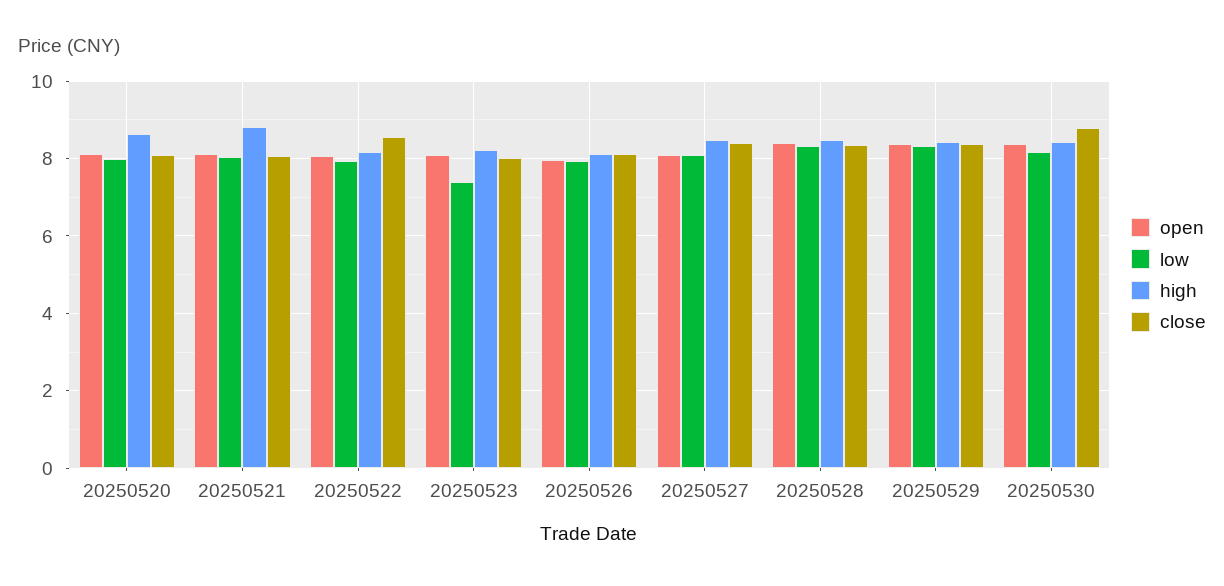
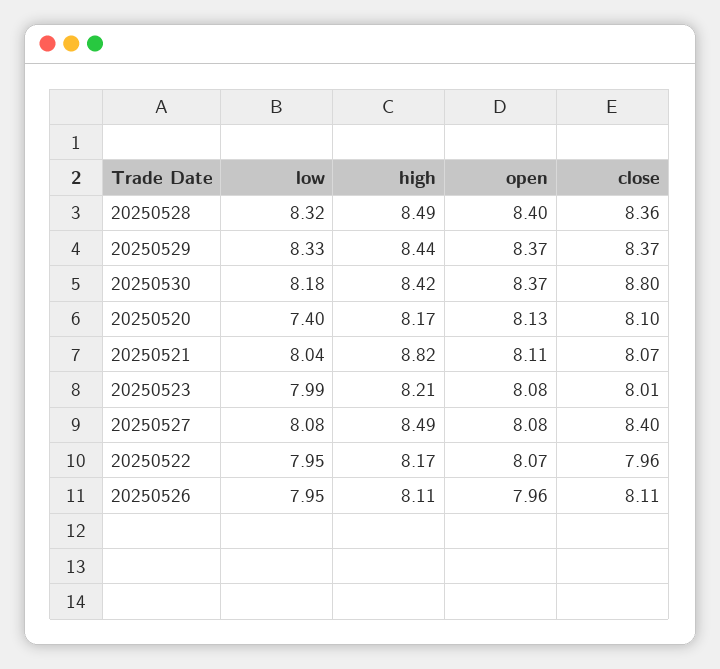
  {
    "open": {
      "20250520": 8.13,
      "20250521": 8.11,
      "20250522": 8.07,
      "20250523": 8.08,
      "20250526": 7.96,
      "20250527": 8.08,
      "20250528": 8.4,
      "20250529": 8.37,
      "20250530": 8.37
    },
    "low": {
-     "20250520": 8,
+     "20250520": 7.4,
      "20250521": 8.04,
      "20250522": 7.95,
-     "20250523": 7.4,
+     "20250523": 7.99,
      "20250526": 7.95,
      "20250527": 8.08,
      "20250528": 8.32,
      "20250529": 8.33,
      "20250530": 8.18
    },
    "high": {
-     "20250520": 8.6,
+     "20250520": 8.17,
      "20250521": 8.82,
      "20250522": 8.17,
      "20250523": 8.21,
      "20250526": 8.11,
      "20250527": 8.49,
      "20250528": 8.49,
      "20250529": 8.44,
      "20250530": 8.42
    },
    "close": {
      "20250520": 8.1,
      "20250521": 8.07,
-     "20250522": 8.6,
+     "20250522": 7.96,
      "20250523": 8.01,
      "20250526": 8.11,
      "20250527": 8.4,
      "20250528": 8.36,
      "20250529": 8.37,
      "20250530": 8.8
    }
  }

